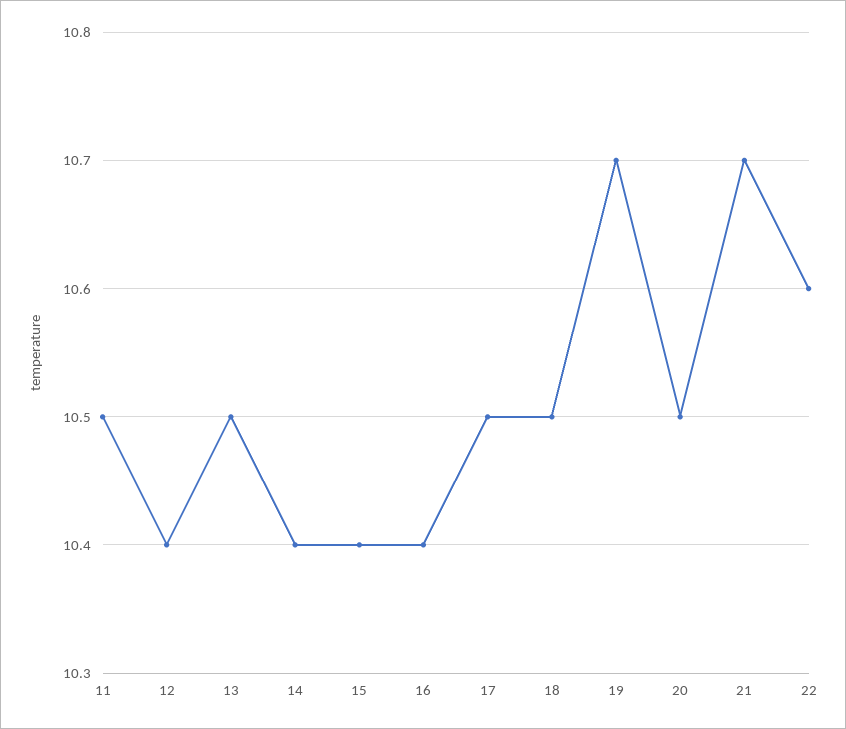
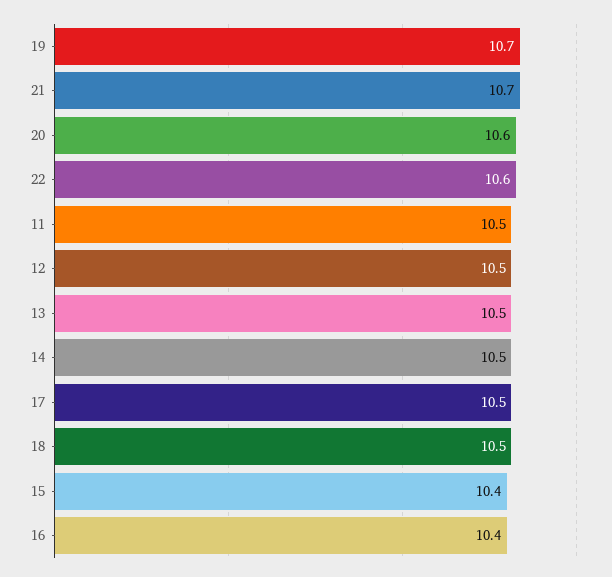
  {
    "11": 10.5,
-   "12": 10.4,
+   "12": 10.5,
    "13": 10.5,
-   "14": 10.4,
+   "14": 10.5,
    "15": 10.4,
    "16": 10.4,
    "17": 10.5,
    "18": 10.5,
    "19": 10.7,
-   "20": 10.5,
+   "20": 10.6,
    "21": 10.7,
    "22": 10.6
  }

